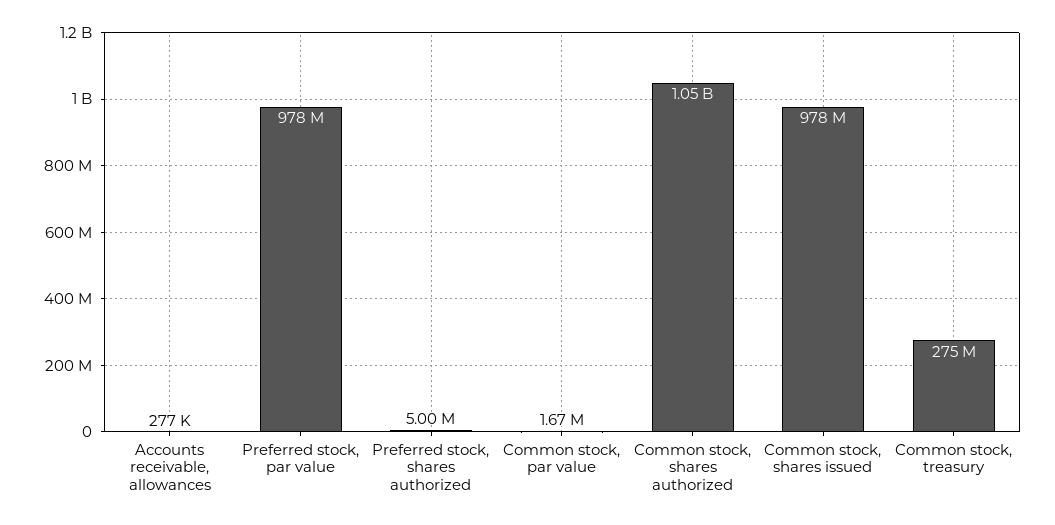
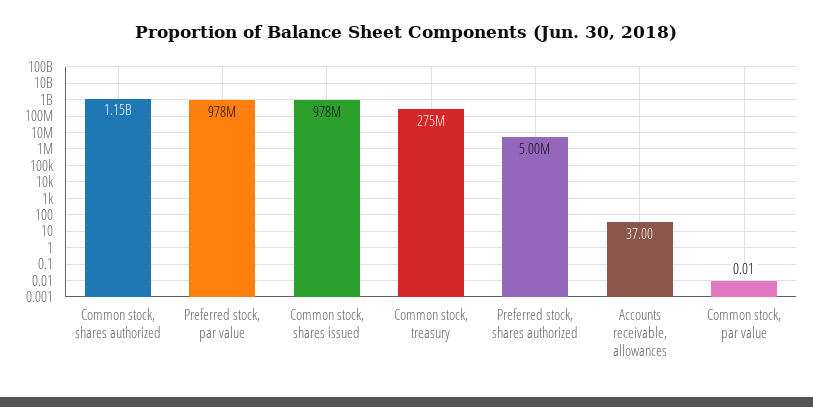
  {
-   "Accounts receivable, allowances": 277000,
+   "Accounts receivable, allowances": 37,
    "Preferred stock, par value": 978000000,
    "Preferred stock, shares authorized": 5000000,
-   "Common stock, par value": 1670000,
+   "Common stock, par value": 0.01,
-   "Common stock, shares authorized": 1050000000,
+   "Common stock, shares authorized": 1150000000,
    "Common stock, shares issued": 978000000,
    "Common stock, treasury": 275000000
  }

